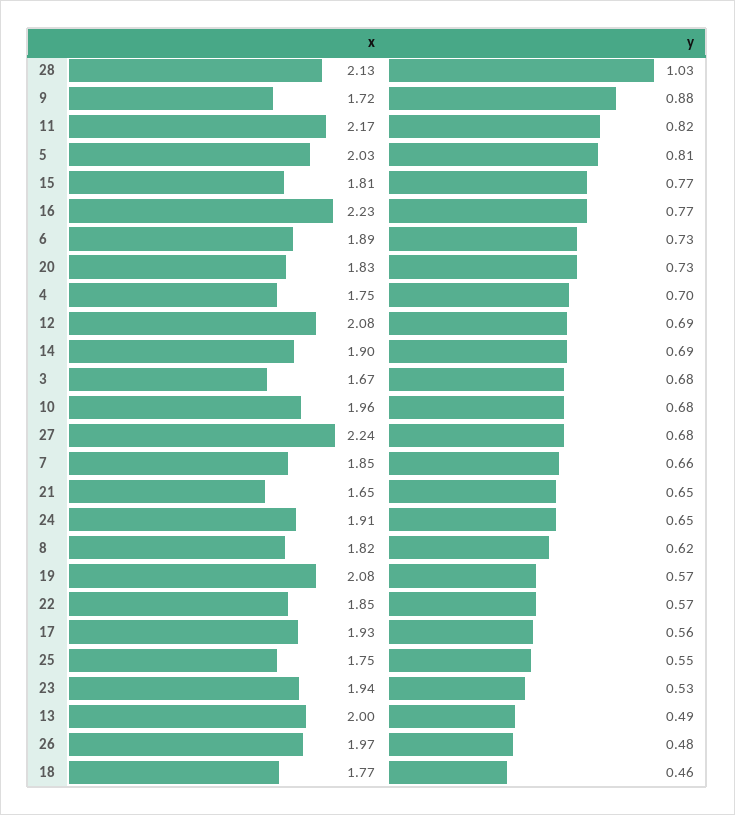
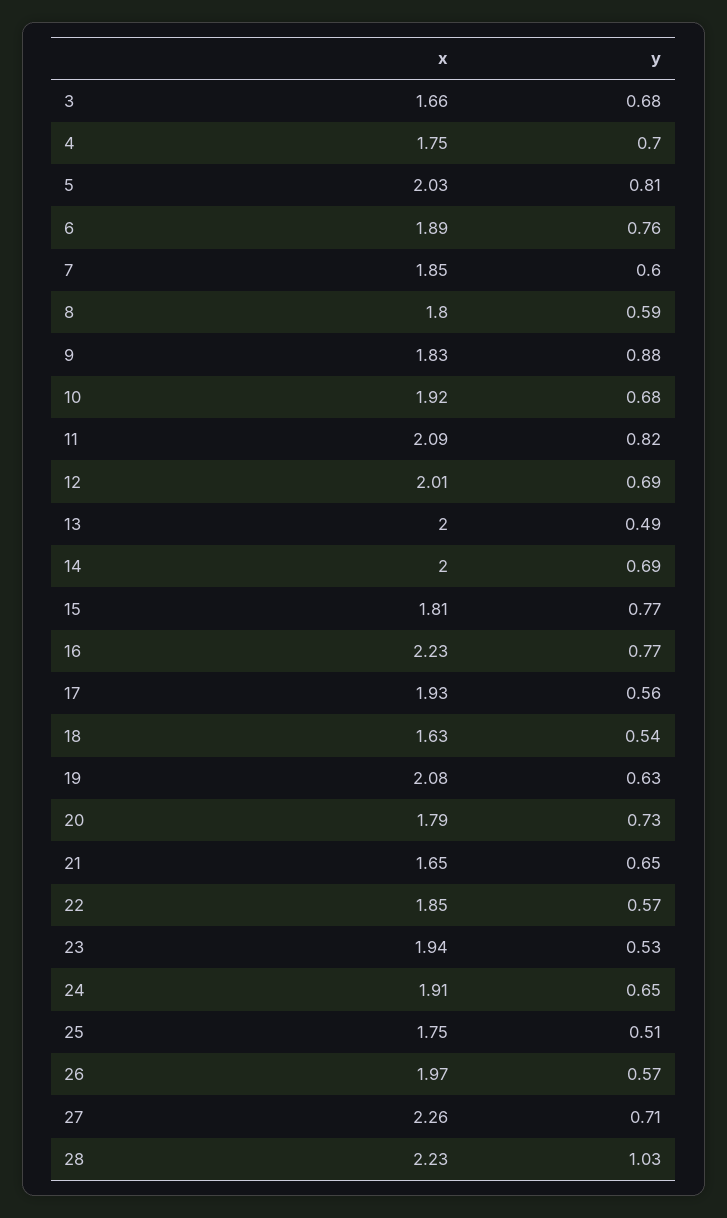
  {
    "x": {
-     "28": 2.13,
+     "28": 2.23,
-     "9": 1.72,
+     "9": 1.83,
-     "11": 2.17,
+     "11": 2.09,
      "5": 2.03,
      "15": 1.81,
      "16": 2.23,
      "6": 1.89,
-     "20": 1.83,
+     "20": 1.79,
      "4": 1.75,
-     "12": 2.08,
+     "12": 2.01,
-     "14": 1.9,
+     "14": 2,
-     "3": 1.67,
+     "3": 1.66,
-     "10": 1.96,
+     "10": 1.92,
-     "27": 2.24,
+     "27": 2.26,
      "7": 1.85,
      "21": 1.65,
      "24": 1.91,
-     "8": 1.82,
+     "8": 1.8,
      "19": 2.08,
      "22": 1.85,
      "17": 1.93,
      "25": 1.75,
      "23": 1.94,
      "13": 2,
      "26": 1.97,
-     "18": 1.77
+     "18": 1.63
    },
    "y": {
      "28": 1.03,
      "9": 0.88,
      "11": 0.82,
      "5": 0.81,
      "15": 0.77,
      "16": 0.77,
-     "6": 0.73,
+     "6": 0.76,
      "20": 0.73,
      "4": 0.7,
      "12": 0.69,
      "14": 0.69,
      "3": 0.68,
      "10": 0.68,
-     "27": 0.68,
+     "27": 0.71,
-     "7": 0.66,
+     "7": 0.6,
      "21": 0.65,
      "24": 0.65,
-     "8": 0.62,
+     "8": 0.59,
-     "19": 0.57,
+     "19": 0.63,
      "22": 0.57,
      "17": 0.56,
-     "25": 0.55,
+     "25": 0.51,
      "23": 0.53,
      "13": 0.49,
-     "26": 0.48,
+     "26": 0.57,
-     "18": 0.46
+     "18": 0.54
    }
  }

